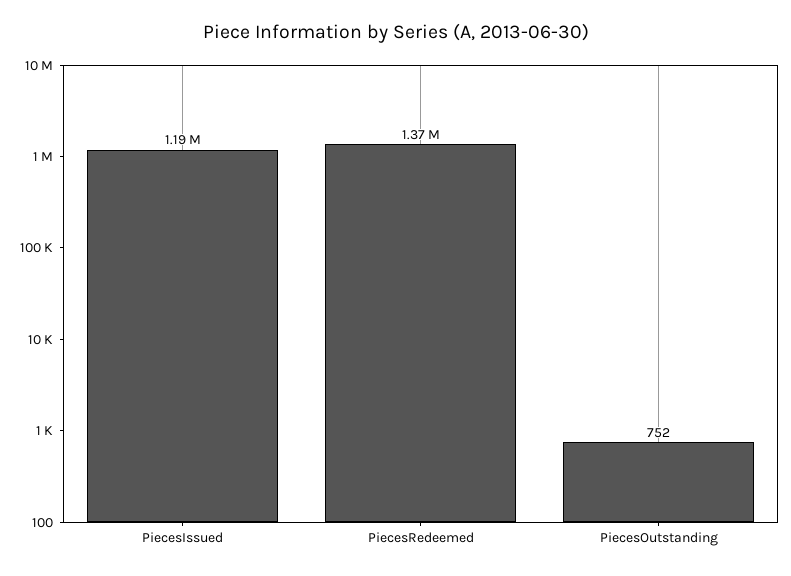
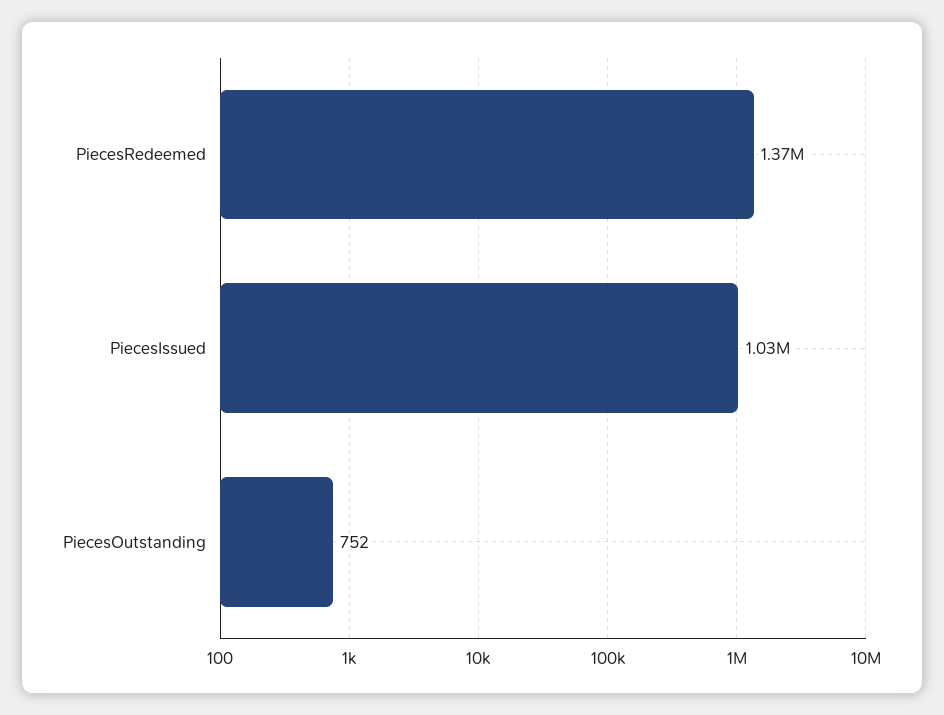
  {
-   "PiecesIssued": 1190000,
+   "PiecesIssued": 1030000,
    "PiecesRedeemed": 1370000,
    "PiecesOutstanding": 752
  }

